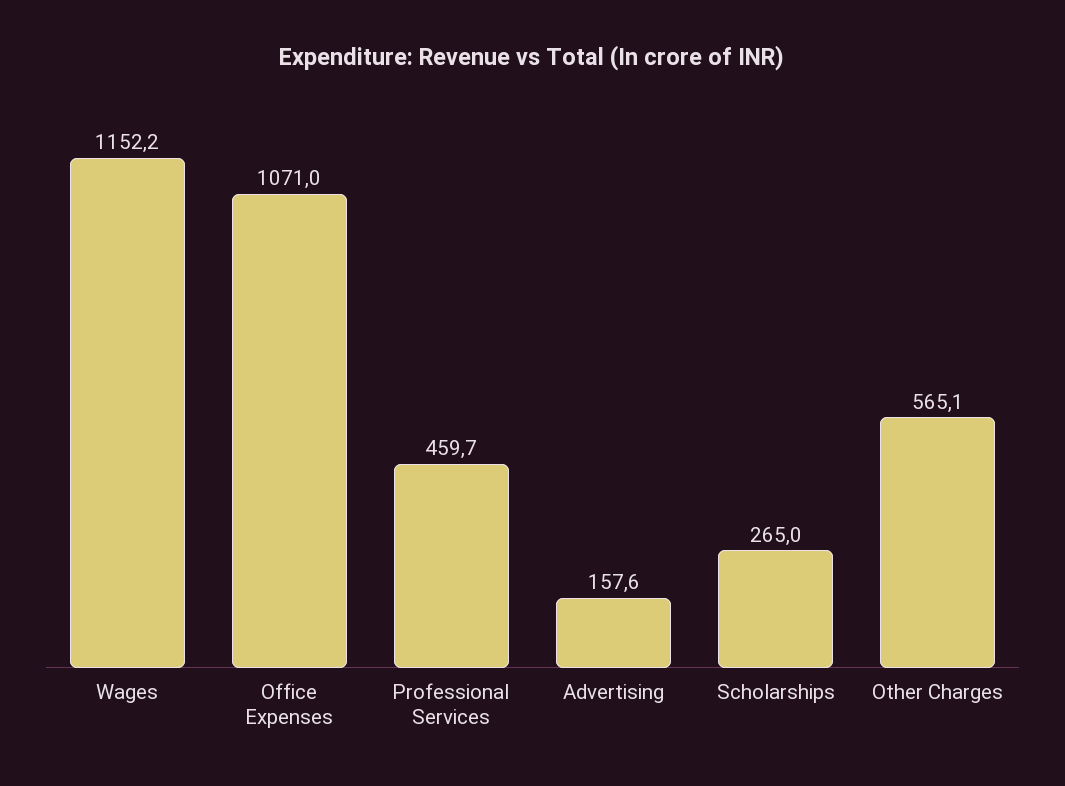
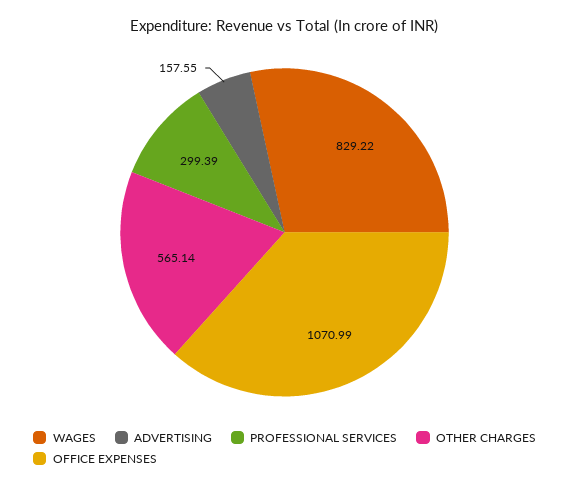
  {
-   "Wages": 1152.2,
+   "Wages": 829.22,
    "Office Expenses": 1070.99,
-   "Professional Services": 459.7,
+   "Professional Services": 299.39,
    "Advertising": 157.55,
-   "Scholarships": 265,
    "Other Charges": 565.14
  }

